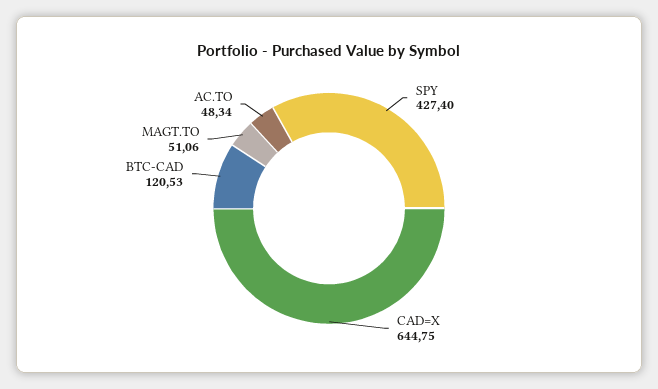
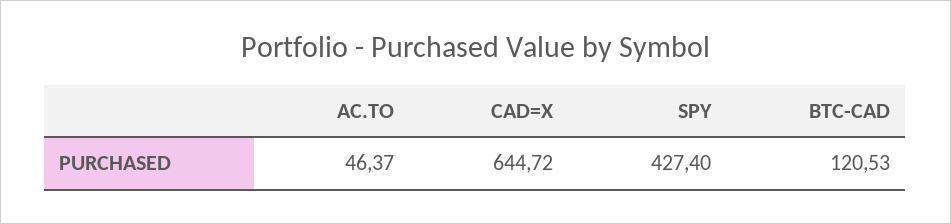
  {
    "SPY": 427.4,
-   "CAD=X": 644.75,
+   "CAD=X": 644.72,
    "BTC-CAD": 120.53,
-   "MAGT.TO": 51.06,
-   "AC.TO": 48.34
+   "AC.TO": 46.37
  }

